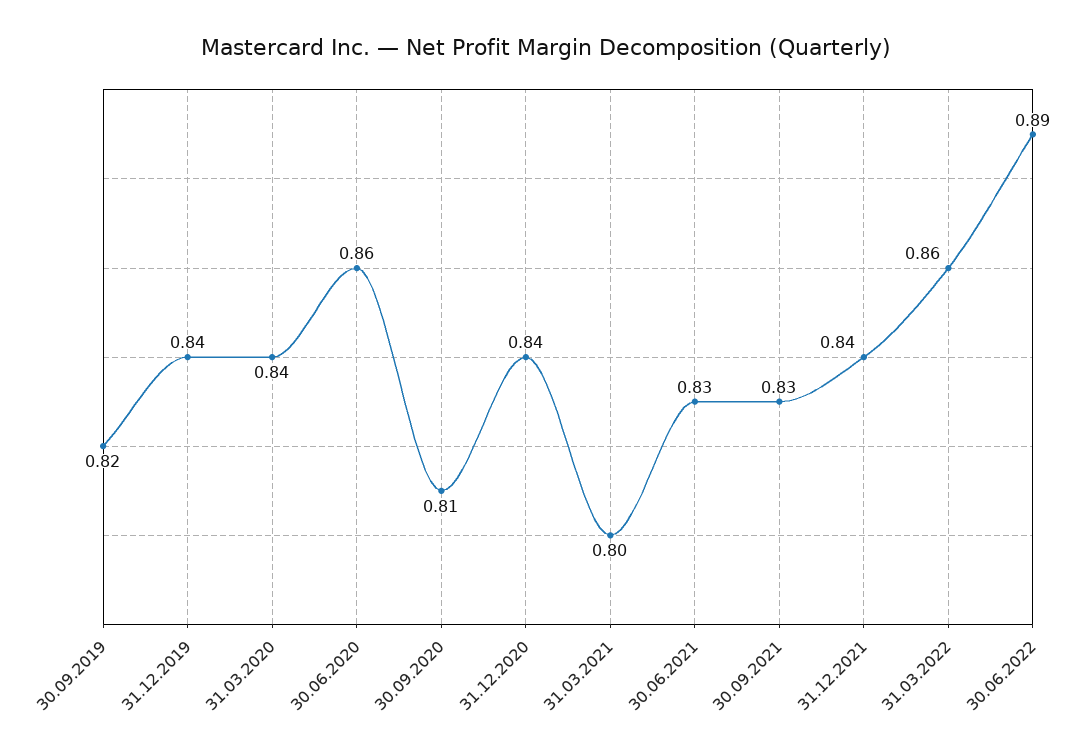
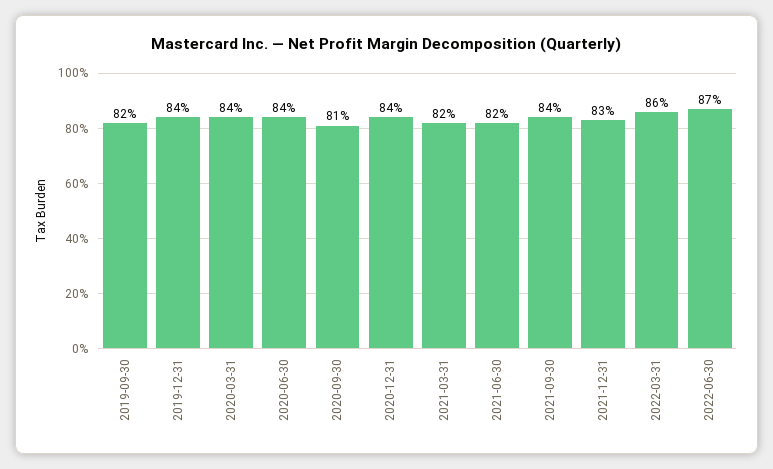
  {
    "30.09.2019": 0.82,
    "31.12.2019": 0.84,
    "31.03.2020": 0.84,
-   "30.06.2020": 0.86,
+   "30.06.2020": 0.84,
    "30.09.2020": 0.81,
    "31.12.2020": 0.84,
-   "31.03.2021": 0.8,
+   "31.03.2021": 0.82,
-   "30.06.2021": 0.83,
+   "30.06.2021": 0.82,
-   "30.09.2021": 0.83,
+   "30.09.2021": 0.84,
-   "31.12.2021": 0.84,
+   "31.12.2021": 0.83,
    "31.03.2022": 0.86,
-   "30.06.2022": 0.89
+   "30.06.2022": 0.87
  }

